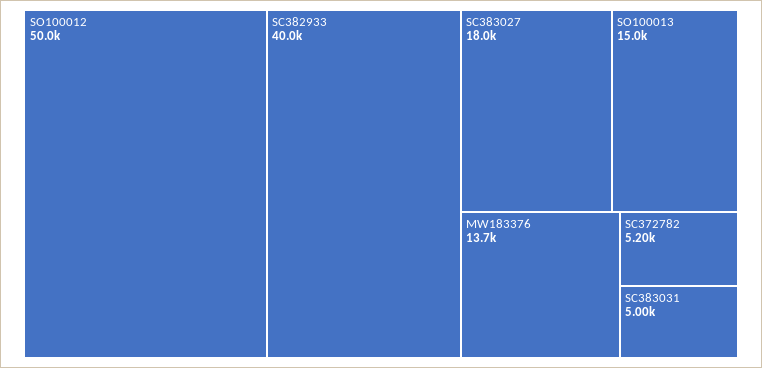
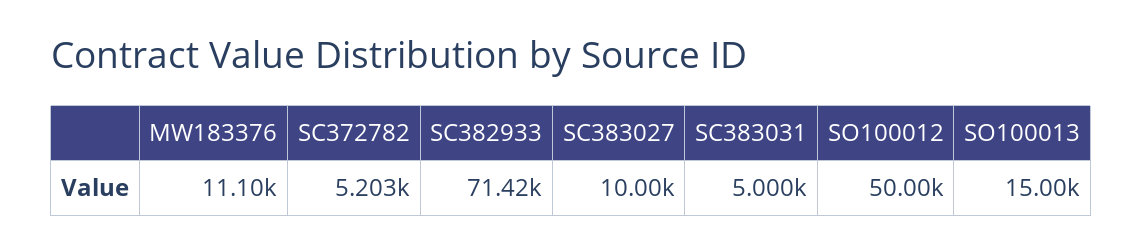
  {
    "SO100012": 50000,
-   "SC382933": 40000,
+   "SC382933": 71420,
-   "SC383027": 18000,
+   "SC383027": 10000,
    "SO100013": 15000,
-   "MW183376": 13700,
+   "MW183376": 11100,
    "SC372782": 5203,
    "SC383031": 5000
  }

